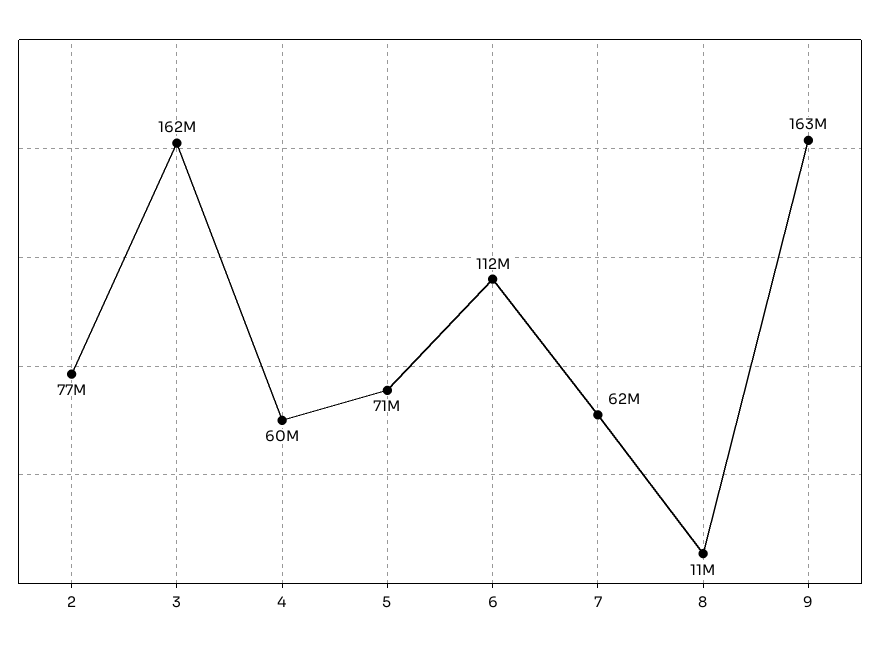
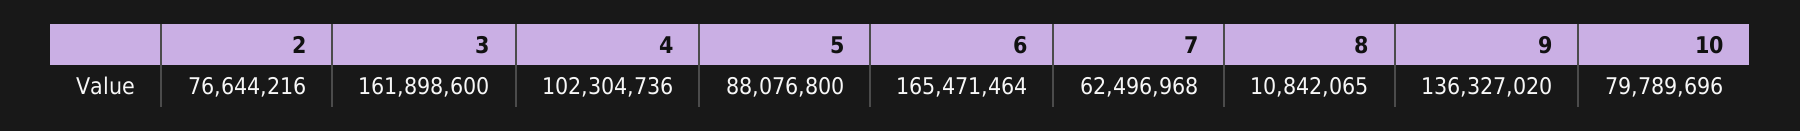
  {
    "2": 76644216,
    "3": 161898600,
-   "4": 60000000,
+   "4": 102304736,
-   "5": 71000000,
+   "5": 88076800,
-   "6": 112000000,
+   "6": 165471464,
    "7": 62496968,
    "8": 10842065,
-   "9": 163000000
+   "9": 136327020,
+   "10": 79789696
  }

